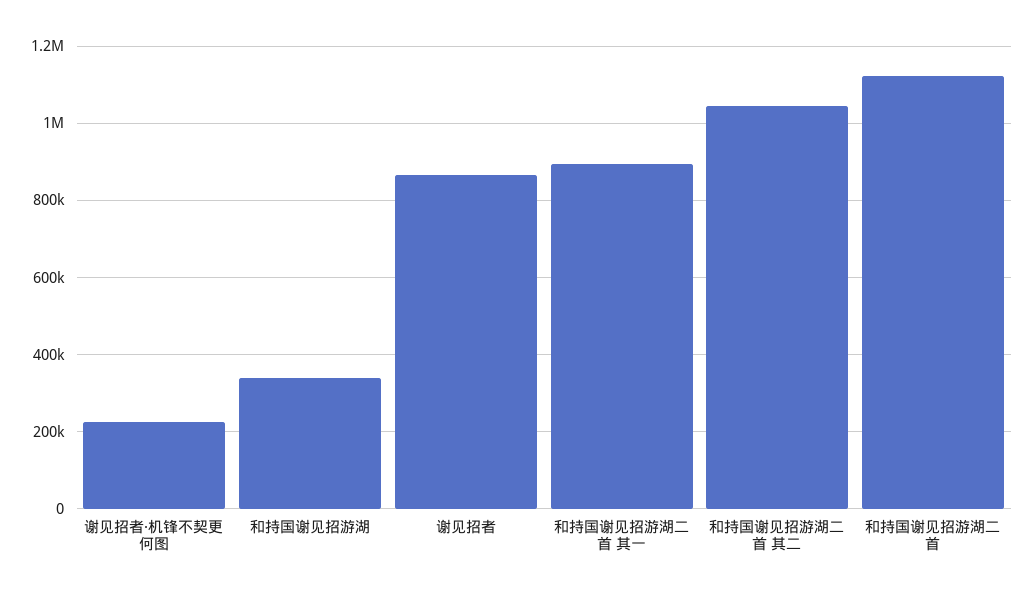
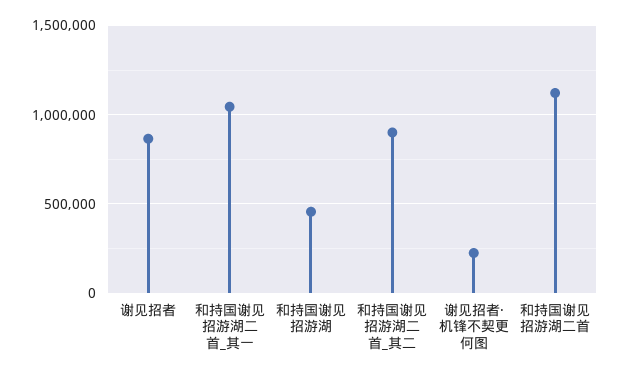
  {
    "谢见招者·机锋不契更何图": 220000,
-   "和持国谢见招游湖": 340000,
+   "和持国谢见招游湖": 450000,
    "谢见招者": 860000,
-   "和持国谢见招游湖二首 其一": 900000,
+   "和持国谢见招游湖二首 其一": 1050000,
-   "和持国谢见招游湖二首 其二": 1040000,
+   "和持国谢见招游湖二首 其二": 900000,
    "和持国谢见招游湖二首": 1120000
  }

